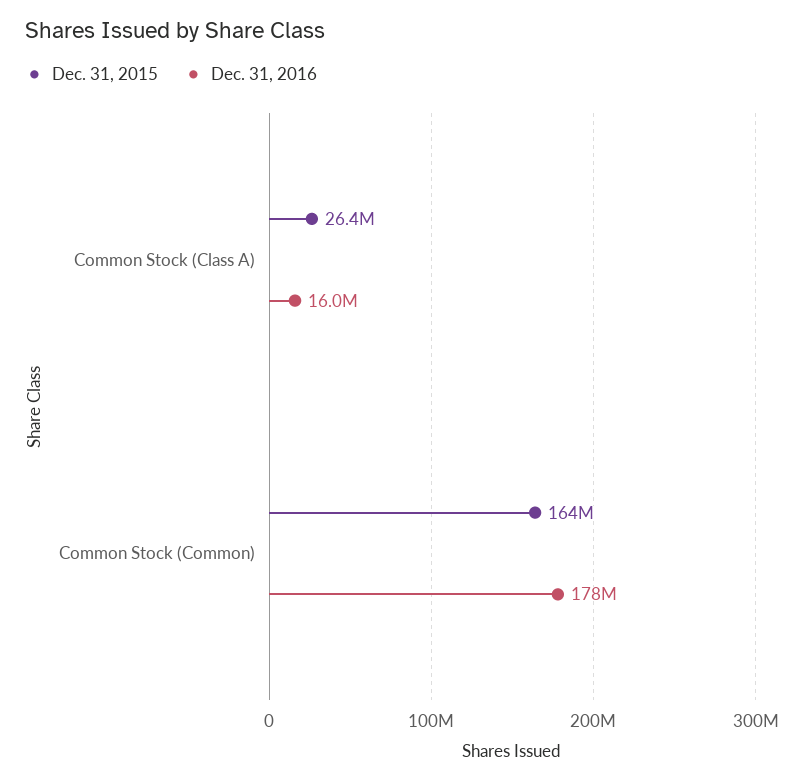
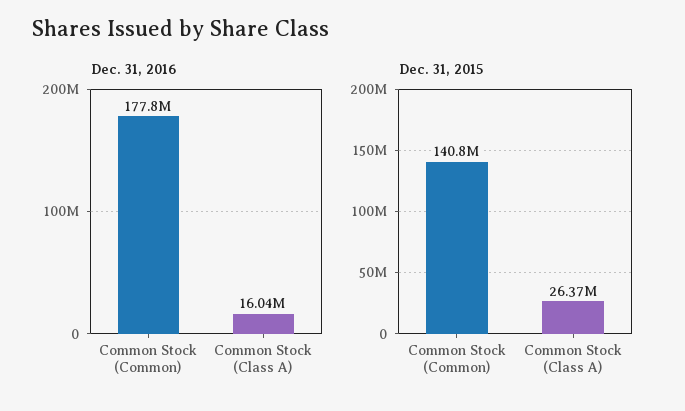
  {
    "Dec. 31, 2015": {
      "Common Stock (Class A)": 26370000,
-     "Common Stock (Common)": 164000000
+     "Common Stock (Common)": 140800000
    },
    "Dec. 31, 2016": {
      "Common Stock (Class A)": 16040000,
      "Common Stock (Common)": 177800000
    }
  }

